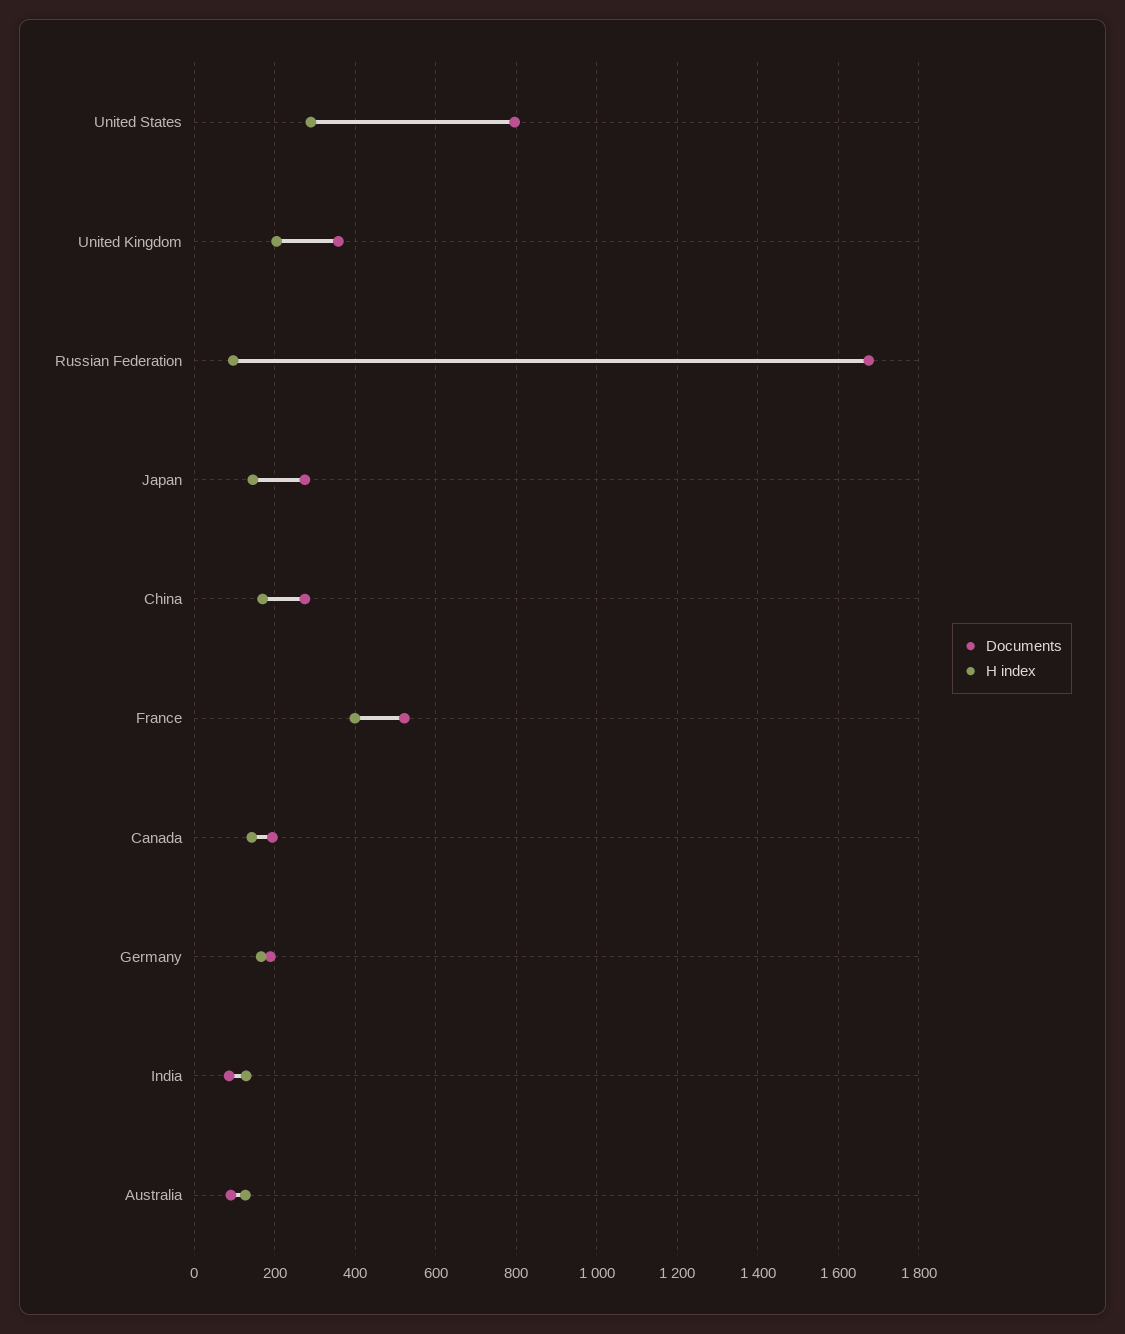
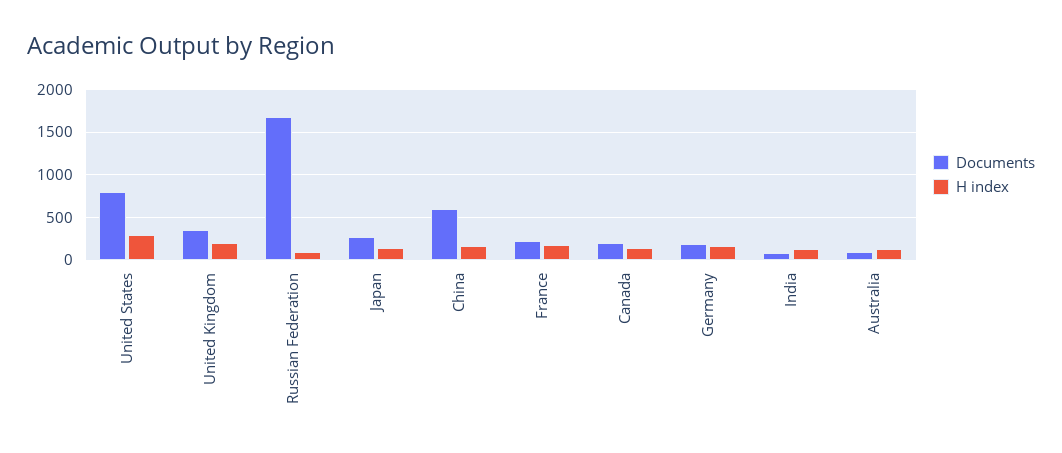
  {
    "Documents": {
      "United States": 800,
      "United Kingdom": 360,
      "Russian Federation": 1680,
      "Japan": 280,
-     "China": 280,
+     "China": 600,
-     "France": 520,
+     "France": 200,
      "Canada": 200,
      "Germany": 180,
      "India": 80,
      "Australia": 100
    },
    "H index": {
      "United States": 300,
      "United Kingdom": 200,
      "Russian Federation": 100,
      "Japan": 140,
      "China": 180,
-     "France": 400,
+     "France": 200,
      "Canada": 140,
      "Germany": 160,
      "India": 120,
      "Australia": 120
    }
  }

